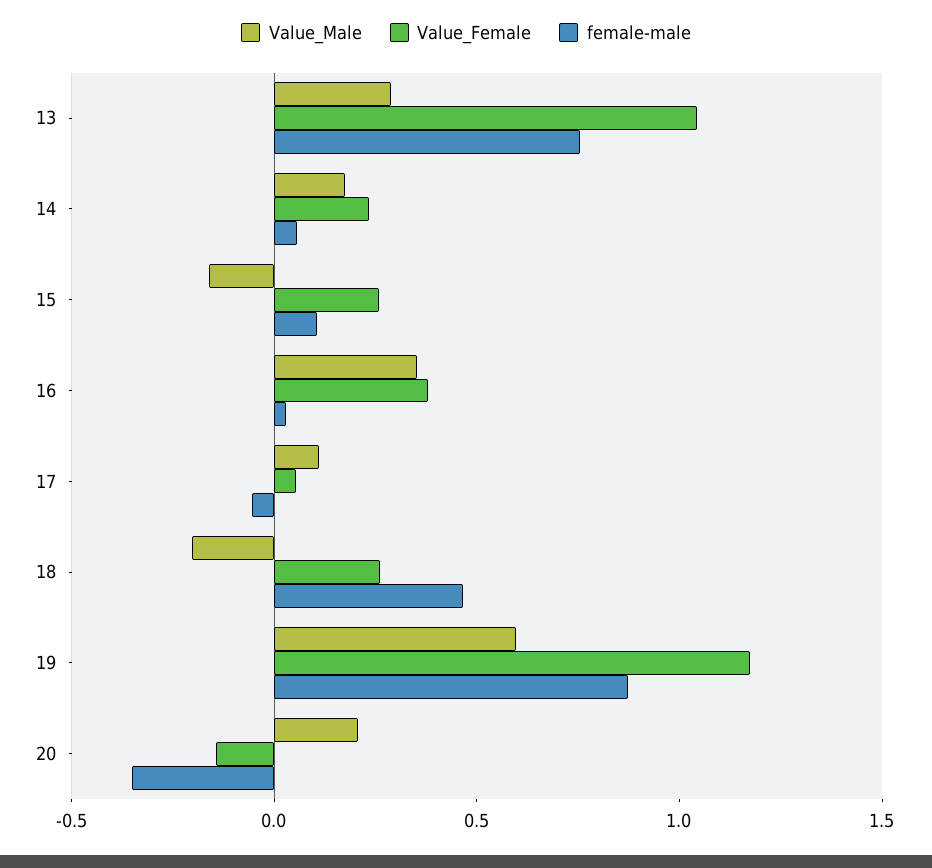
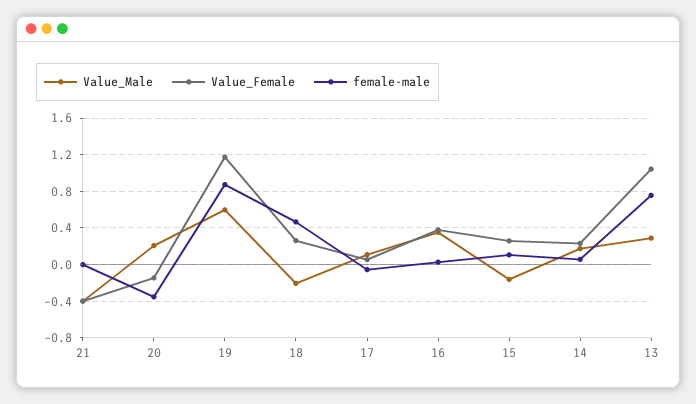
  {
    "Value_Male": {
      "13": 0.3,
      "14": 0.2,
      "15": -0.2,
      "16": 0.4,
      "17": 0.1,
      "18": -0.2,
      "19": 0.6,
-     "20": 0.2
+     "20": 0.2,
+     "21": -0.4
    },
    "Value_Female": {
      "13": 1,
      "14": 0.2,
      "15": 0.3,
      "16": 0.4,
      "17": 0.1,
      "18": 0.3,
      "19": 1.2,
-     "20": -0.1
+     "20": -0.1,
+     "21": -0.4
    },
    "female-male": {
      "13": 0.8,
      "14": 0.1,
      "15": 0.1,
      "16": 0,
      "17": -0.1,
      "18": 0.5,
      "19": 0.9,
-     "20": -0.4
+     "20": -0.4,
+     "21": 0
    }
  }

